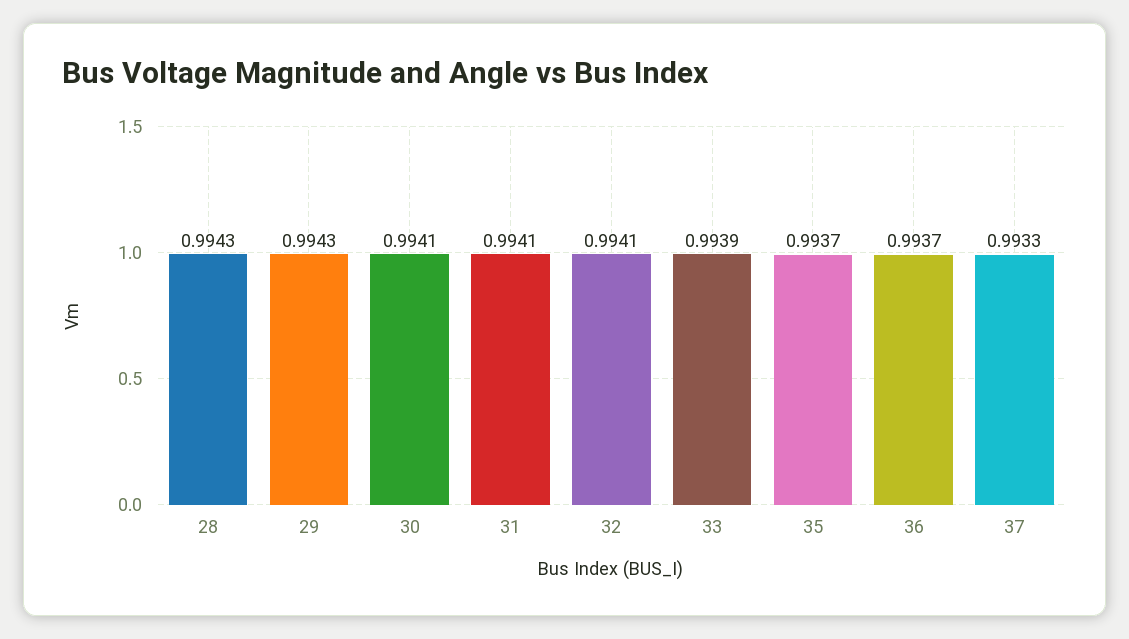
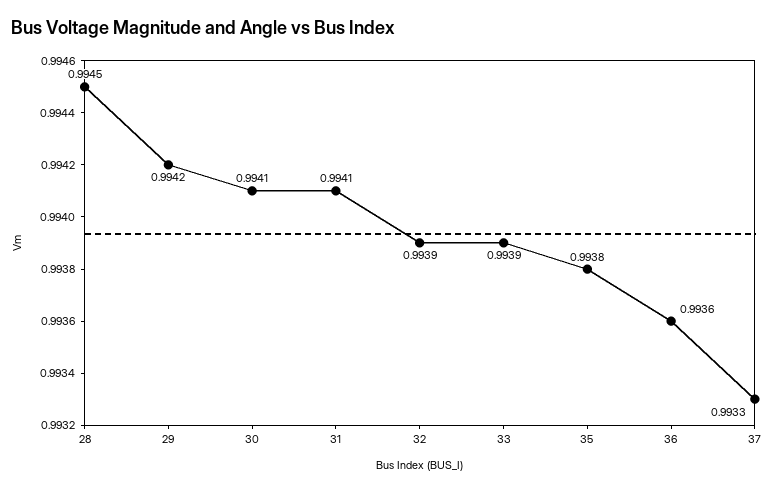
  {
-   "28": 0.9943,
+   "28": 0.9945,
-   "29": 0.9943,
+   "29": 0.9942,
    "30": 0.9941,
    "31": 0.9941,
-   "32": 0.9941,
+   "32": 0.9939,
    "33": 0.9939,
-   "35": 0.9937,
+   "35": 0.9938,
-   "36": 0.9937,
+   "36": 0.9936,
    "37": 0.9933
  }

